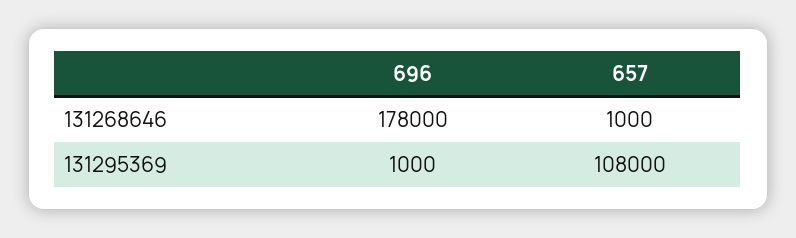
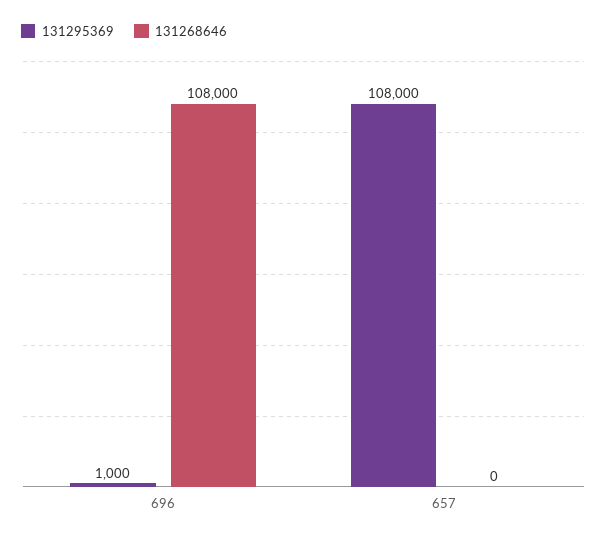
  {
    "131268646": {
-     "696": 178000,
+     "696": 108000,
-     "657": 1000
+     "657": 0
    },
    "131295369": {
      "696": 1000,
      "657": 108000
    }
  }

